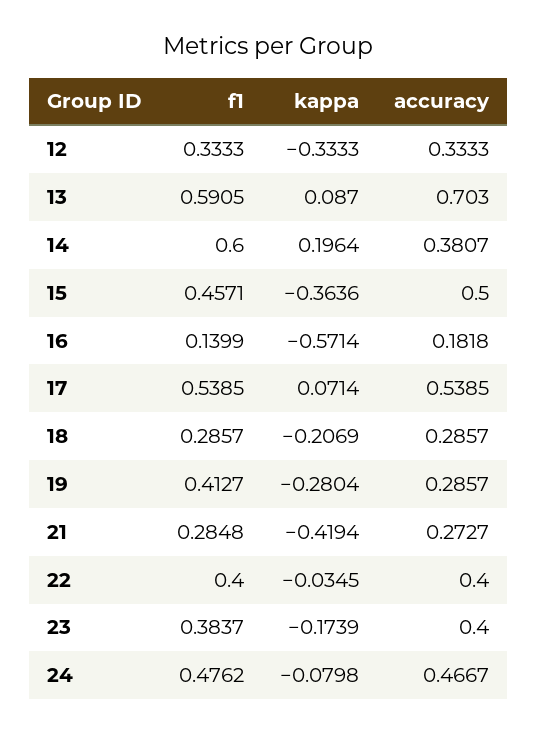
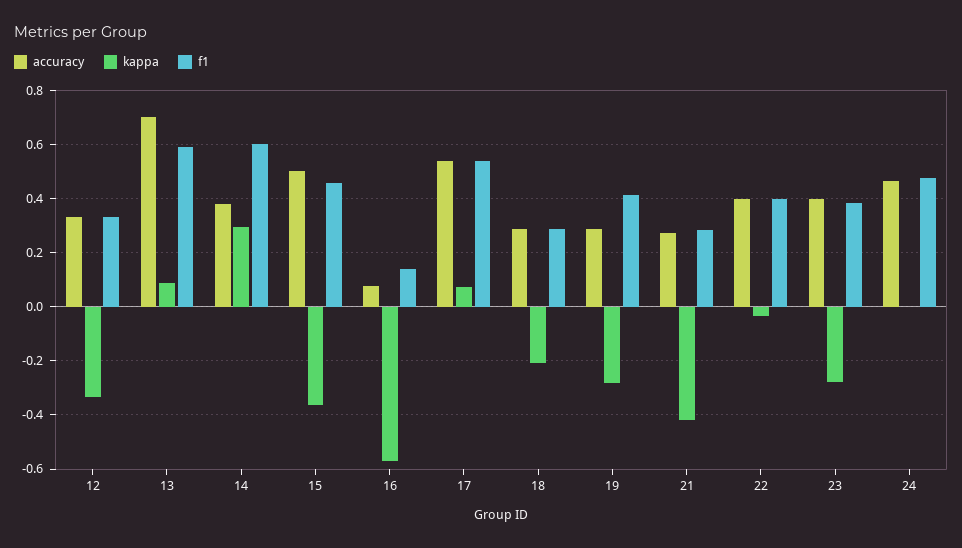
  {
    "f1": {
      "12": 0.3333,
      "13": 0.5905,
      "14": 0.6,
      "15": 0.4571,
      "16": 0.1399,
      "17": 0.5385,
      "18": 0.2857,
      "19": 0.4127,
      "21": 0.2848,
      "22": 0.4,
      "23": 0.3837,
      "24": 0.4762
    },
    "kappa": {
      "12": -0.3333,
      "13": 0.087,
-     "14": 0.1964,
+     "14": 0.3,
      "15": -0.3636,
      "16": -0.5714,
      "17": 0.0714,
      "18": -0.2069,
      "19": -0.2804,
      "21": -0.4194,
      "22": -0.0345,
-     "23": -0.1739,
+     "23": -0.275,
-     "24": -0.0798
+     "24": 0
    },
    "accuracy": {
      "12": 0.3333,
      "13": 0.703,
      "14": 0.3807,
      "15": 0.5,
-     "16": 0.1818,
+     "16": 0.075,
      "17": 0.5385,
      "18": 0.2857,
      "19": 0.2857,
      "21": 0.2727,
      "22": 0.4,
      "23": 0.4,
      "24": 0.4667
    }
  }

